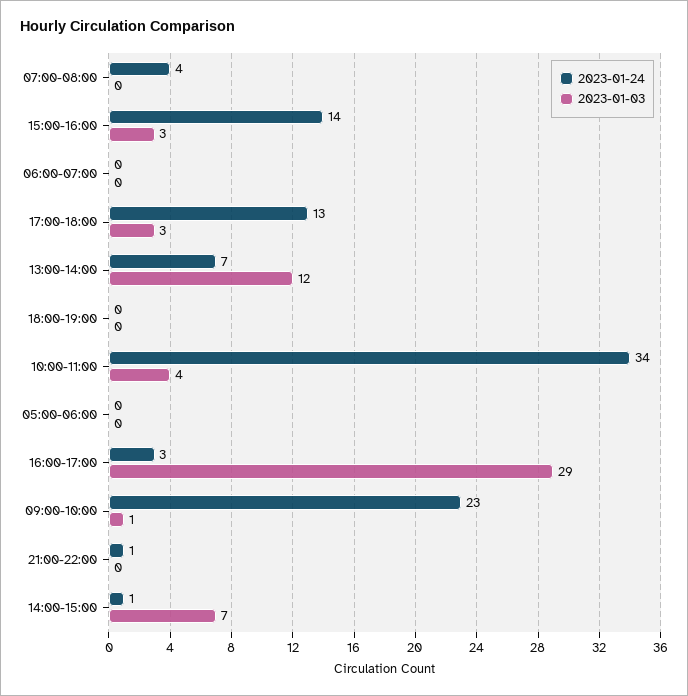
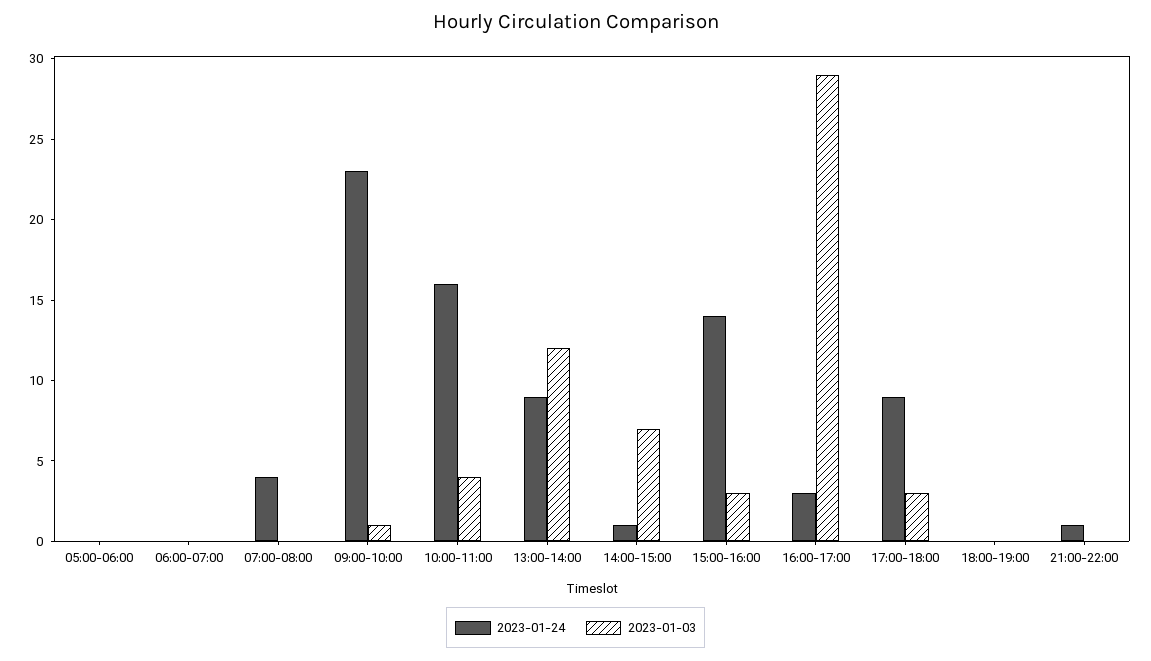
  {
    "2023-01-24": {
      "07:00-08:00": 4,
      "15:00-16:00": 14,
      "06:00-07:00": 0,
-     "17:00-18:00": 13,
+     "17:00-18:00": 9,
-     "13:00-14:00": 7,
+     "13:00-14:00": 9,
      "18:00-19:00": 0,
-     "10:00-11:00": 34,
+     "10:00-11:00": 16,
      "05:00-06:00": 0,
      "16:00-17:00": 3,
      "09:00-10:00": 23,
      "21:00-22:00": 1,
      "14:00-15:00": 1
    },
    "2023-01-03": {
      "07:00-08:00": 0,
      "15:00-16:00": 3,
      "06:00-07:00": 0,
      "17:00-18:00": 3,
      "13:00-14:00": 12,
      "18:00-19:00": 0,
      "10:00-11:00": 4,
      "05:00-06:00": 0,
      "16:00-17:00": 29,
      "09:00-10:00": 1,
      "21:00-22:00": 0,
      "14:00-15:00": 7
    }
  }

